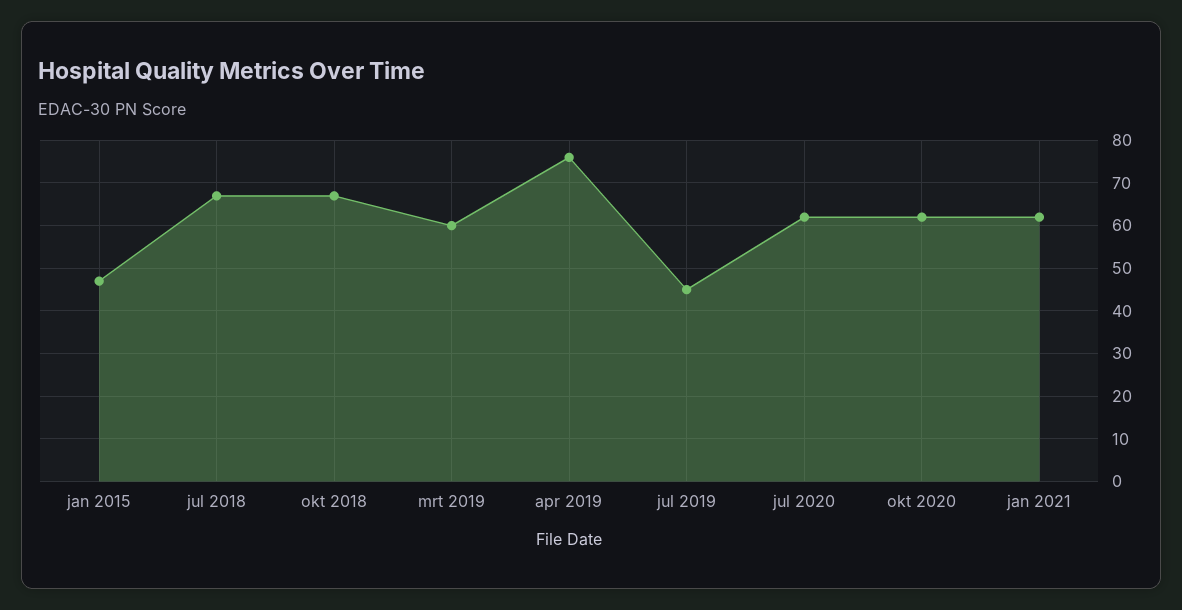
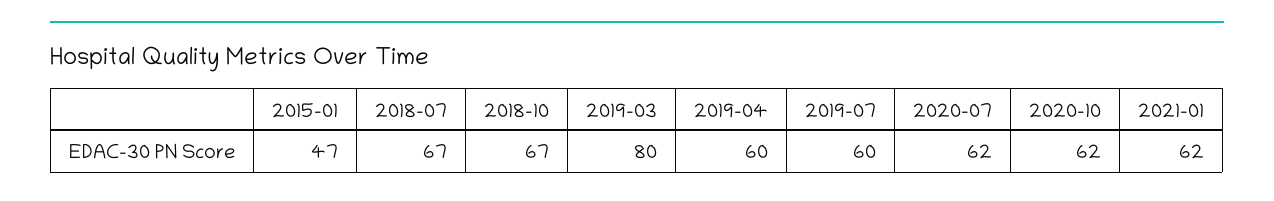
  {
    "jan 2015": 47,
    "jul 2018": 67,
    "okt 2018": 67,
-   "mrt 2019": 60,
+   "mrt 2019": 80,
-   "apr 2019": 75,
+   "apr 2019": 60,
-   "jul 2019": 45,
+   "jul 2019": 60,
    "jul 2020": 62,
    "okt 2020": 62,
    "jan 2021": 62
  }

